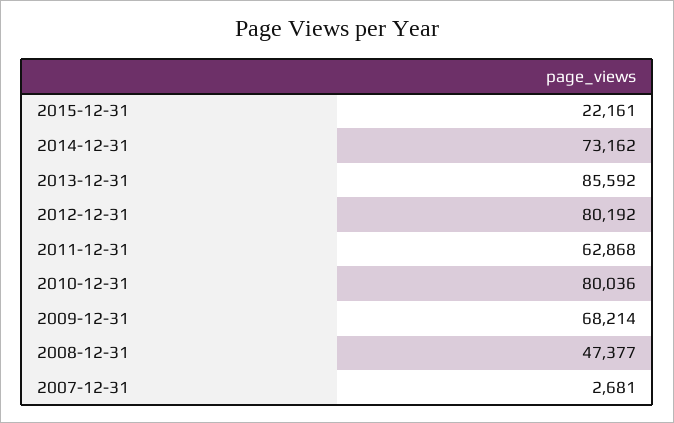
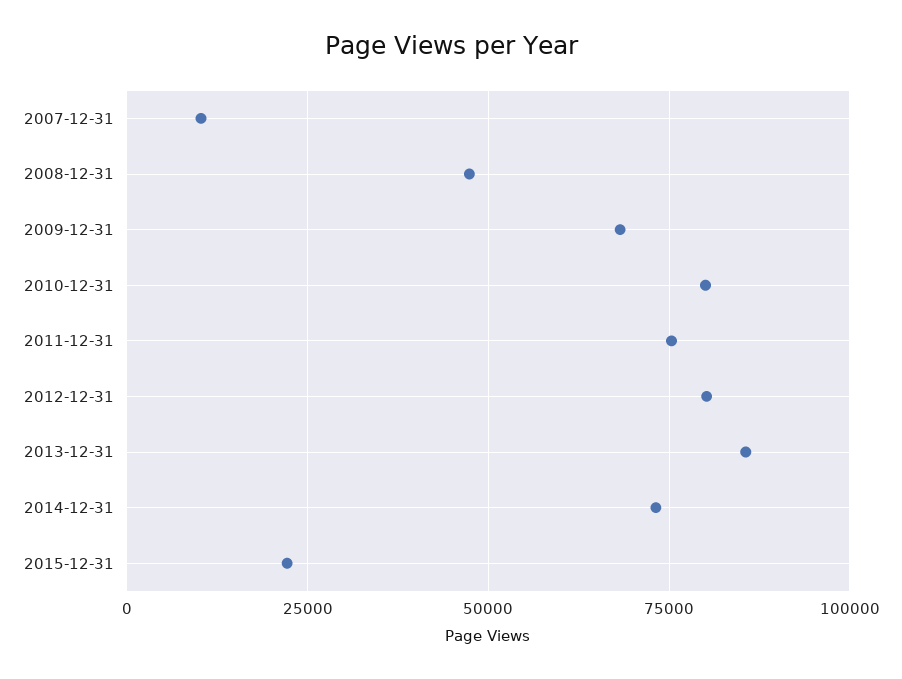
  {
    "2015-12-31": 22161,
    "2014-12-31": 73162,
    "2013-12-31": 85592,
    "2012-12-31": 80192,
-   "2011-12-31": 62868,
+   "2011-12-31": 75000,
    "2010-12-31": 80036,
    "2009-12-31": 68214,
    "2008-12-31": 47377,
-   "2007-12-31": 2681
+   "2007-12-31": 10000
  }

